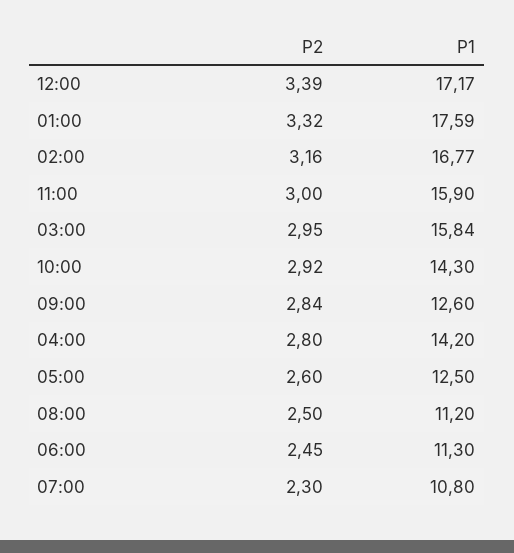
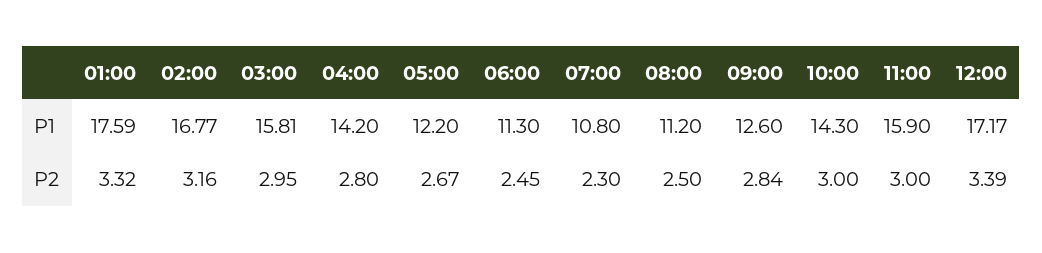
  {
    "P2": {
      "12:00": 3.39,
      "01:00": 3.32,
      "02:00": 3.16,
      "11:00": 3,
      "03:00": 2.95,
-     "10:00": 2.92,
+     "10:00": 3,
      "09:00": 2.84,
      "04:00": 2.8,
-     "05:00": 2.6,
+     "05:00": 2.67,
      "08:00": 2.5,
      "06:00": 2.45,
      "07:00": 2.3
    },
    "P1": {
      "12:00": 17.17,
      "01:00": 17.59,
      "02:00": 16.77,
      "11:00": 15.9,
-     "03:00": 15.84,
+     "03:00": 15.81,
      "10:00": 14.3,
      "09:00": 12.6,
      "04:00": 14.2,
-     "05:00": 12.5,
+     "05:00": 12.2,
      "08:00": 11.2,
      "06:00": 11.3,
      "07:00": 10.8
    }
  }

